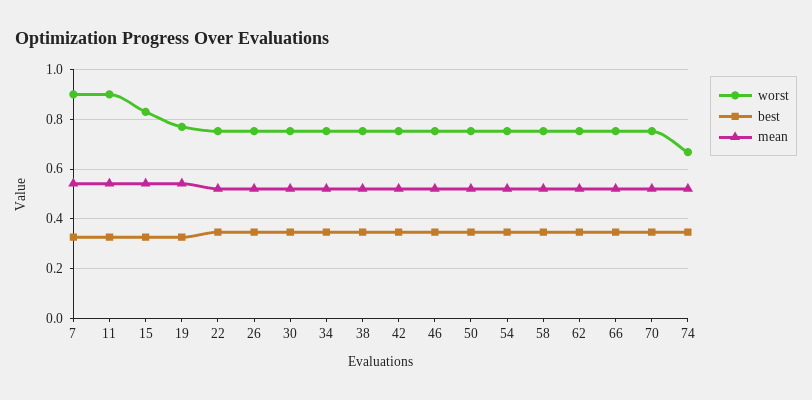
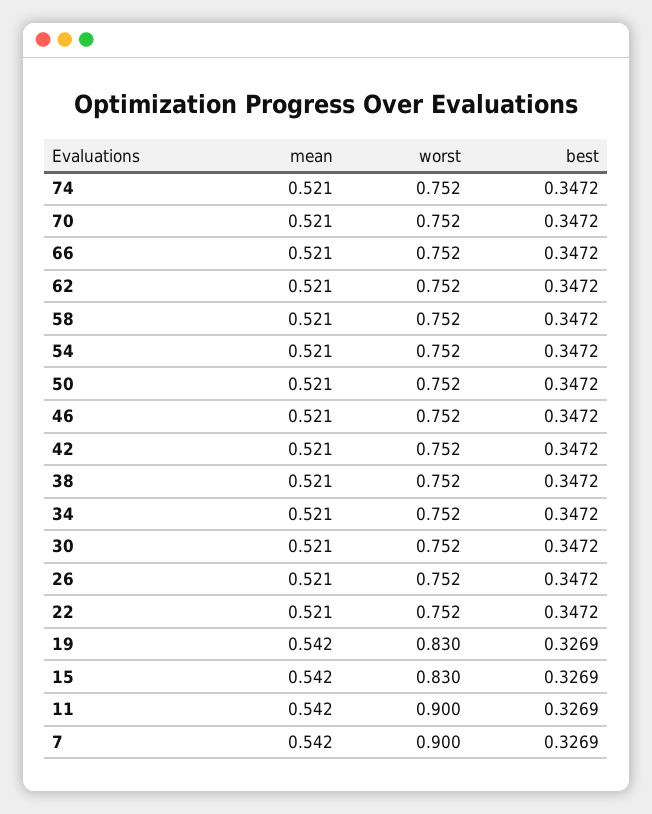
  {
    "worst": {
      "7": 0.9,
      "11": 0.9,
      "15": 0.83,
-     "19": 0.775,
+     "19": 0.83,
      "22": 0.752,
      "26": 0.752,
      "30": 0.752,
      "34": 0.752,
      "38": 0.752,
      "42": 0.752,
      "46": 0.752,
      "50": 0.752,
      "54": 0.752,
      "58": 0.752,
      "62": 0.752,
      "66": 0.752,
      "70": 0.752,
-     "74": 0.675
+     "74": 0.752
    },
    "best": {
      "7": 0.3269,
      "11": 0.3269,
      "15": 0.3269,
      "19": 0.3269,
      "22": 0.3472,
      "26": 0.3472,
      "30": 0.3472,
      "34": 0.3472,
      "38": 0.3472,
      "42": 0.3472,
      "46": 0.3472,
      "50": 0.3472,
      "54": 0.3472,
      "58": 0.3472,
      "62": 0.3472,
      "66": 0.3472,
      "70": 0.3472,
      "74": 0.3472
    },
    "mean": {
      "7": 0.542,
      "11": 0.542,
      "15": 0.542,
      "19": 0.542,
      "22": 0.521,
      "26": 0.521,
      "30": 0.521,
      "34": 0.521,
      "38": 0.521,
      "42": 0.521,
      "46": 0.521,
      "50": 0.521,
      "54": 0.521,
      "58": 0.521,
      "62": 0.521,
      "66": 0.521,
      "70": 0.521,
      "74": 0.521
    }
  }

